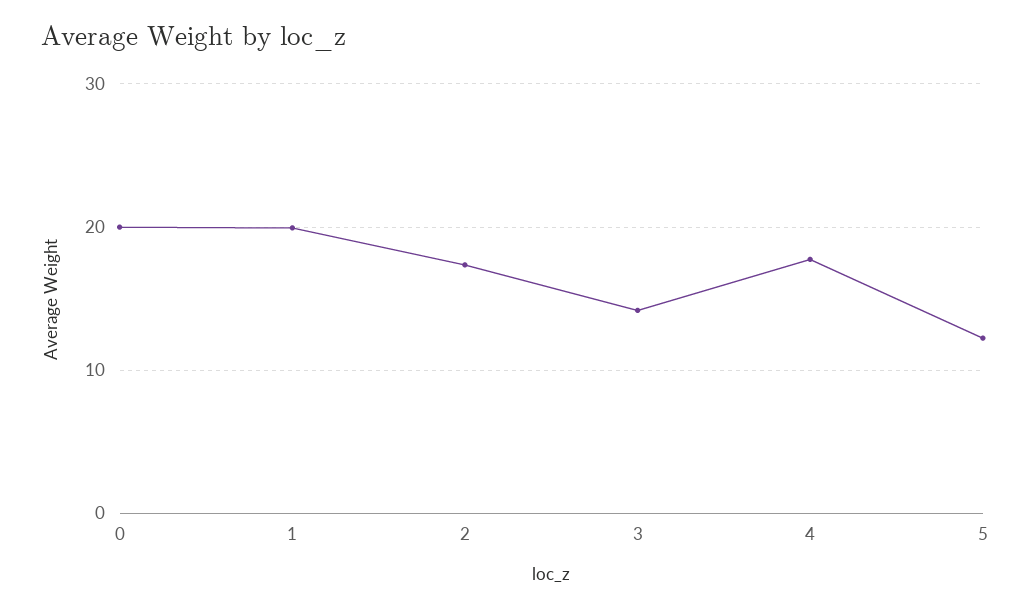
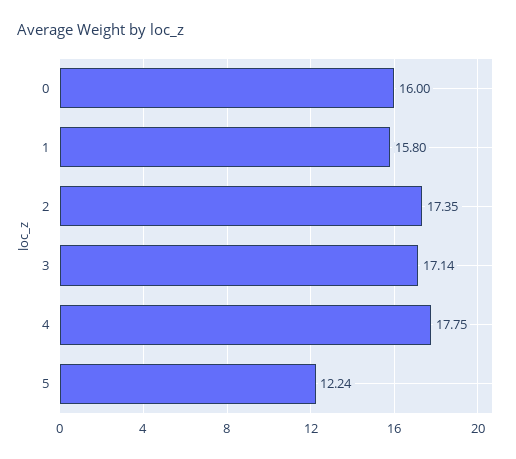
  {
-   "0": 20,
+   "0": 16,
-   "1": 20,
+   "1": 15.8,
    "2": 17.35,
-   "3": 14,
+   "3": 17.14,
    "4": 17.75,
    "5": 12.24
  }

